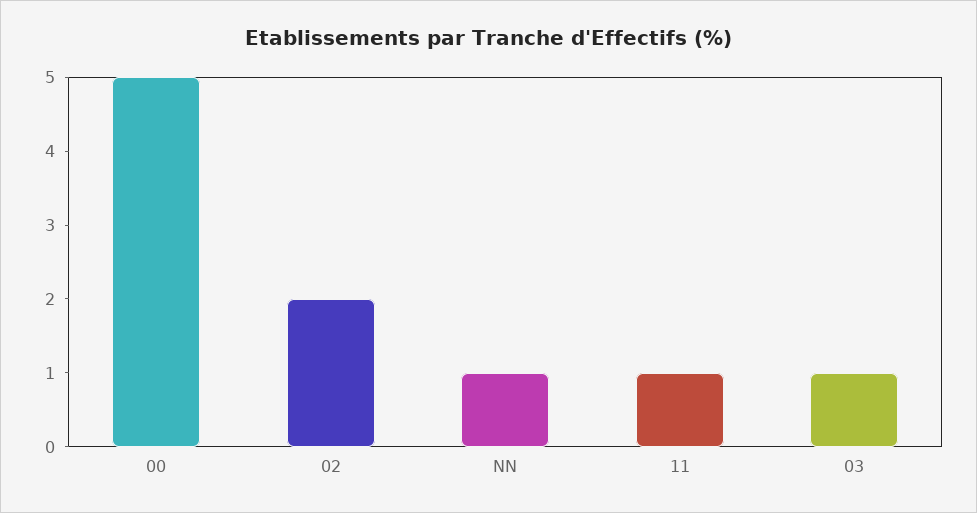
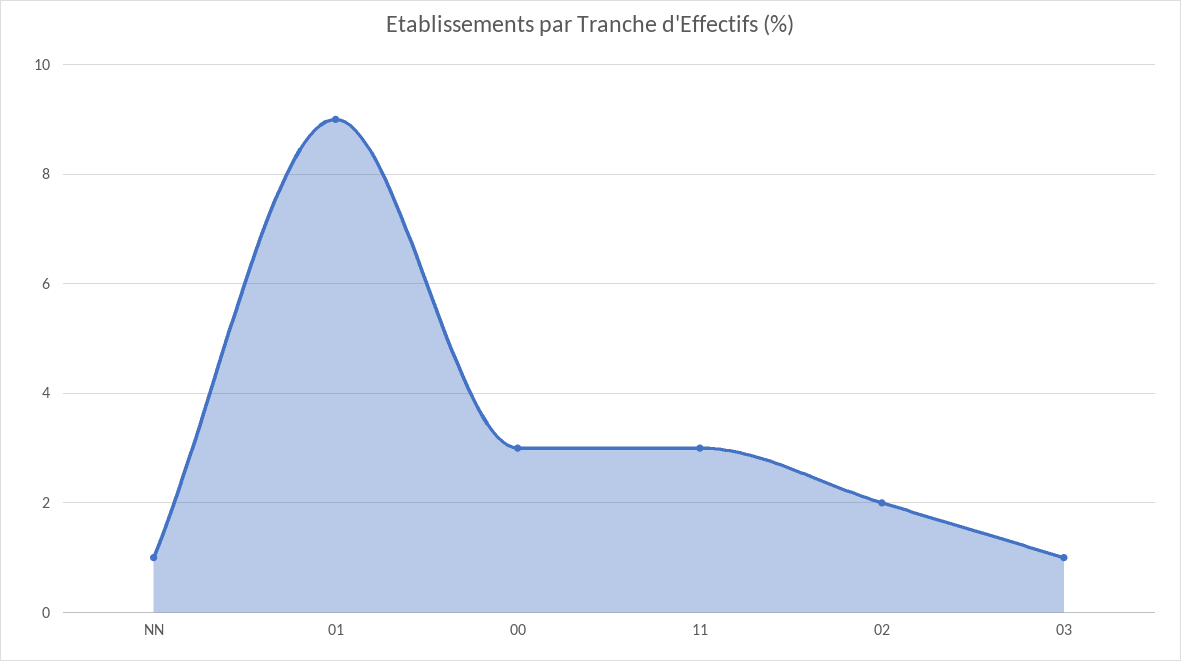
  {
-   "00": 5,
+   "00": 3,
    "02": 2,
    "NN": 1,
-   "11": 1,
+   "11": 3,
-   "03": 1
+   "03": 1,
+   "01": 9
  }

